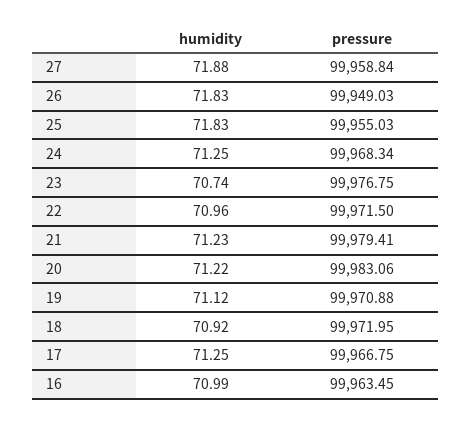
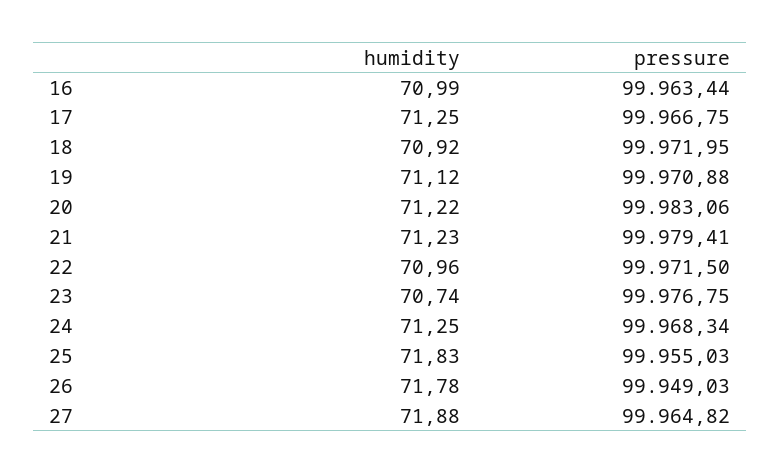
  {
    "humidity": {
      "27": 71.88,
-     "26": 71.83,
+     "26": 71.78,
      "25": 71.83,
      "24": 71.25,
      "23": 70.74,
      "22": 70.96,
      "21": 71.23,
      "20": 71.22,
      "19": 71.12,
      "18": 70.92,
      "17": 71.25,
      "16": 70.99
    },
    "pressure": {
-     "27": 99958.84,
+     "27": 99964.82,
      "26": 99949.03,
      "25": 99955.03,
      "24": 99968.34,
      "23": 99976.75,
      "22": 99971.5,
      "21": 99979.41,
      "20": 99983.06,
      "19": 99970.88,
      "18": 99971.95,
      "17": 99966.75,
-     "16": 99963.45
+     "16": 99963.44
    }
  }

